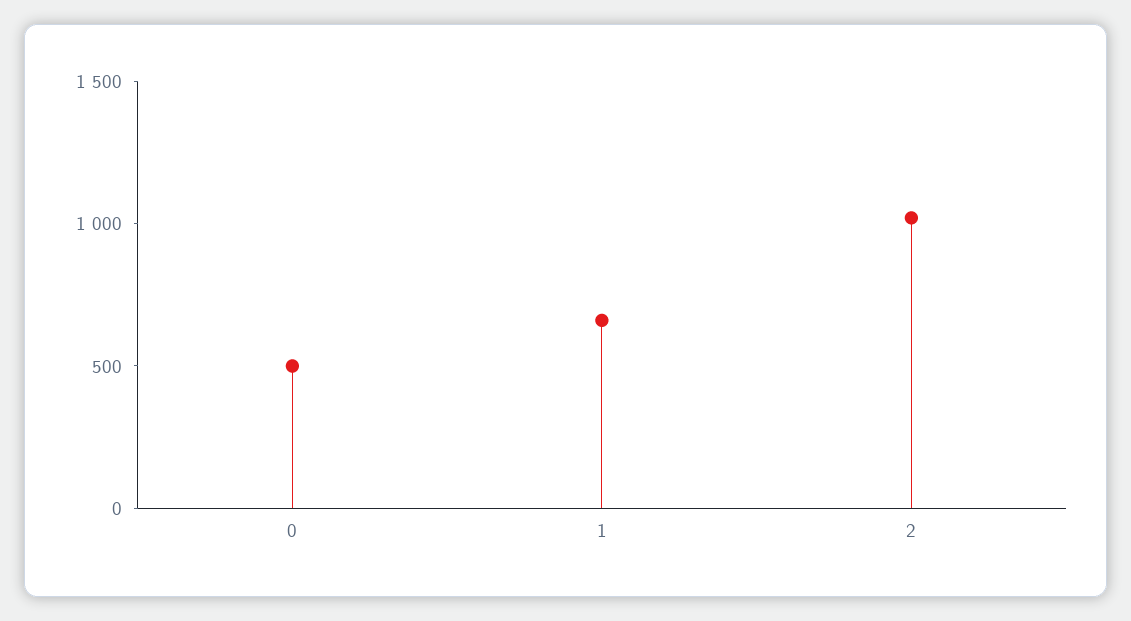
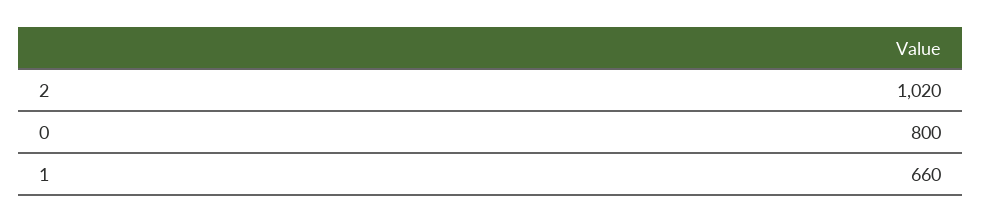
  {
-   "0": 500,
+   "0": 800,
    "1": 660,
    "2": 1020
  }

